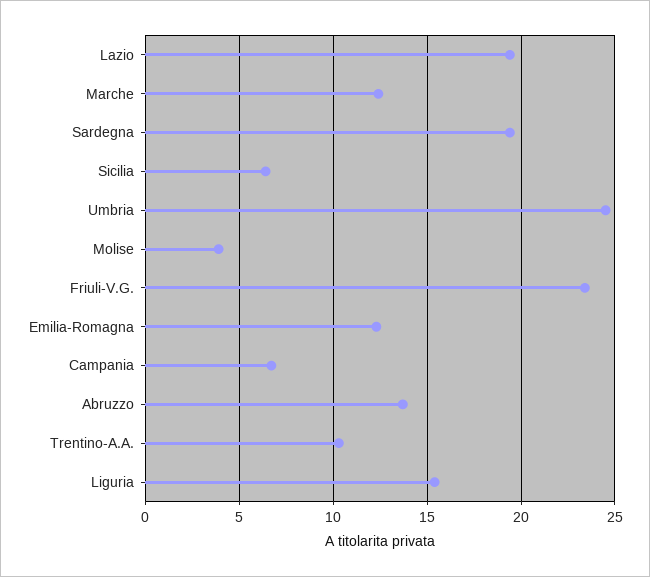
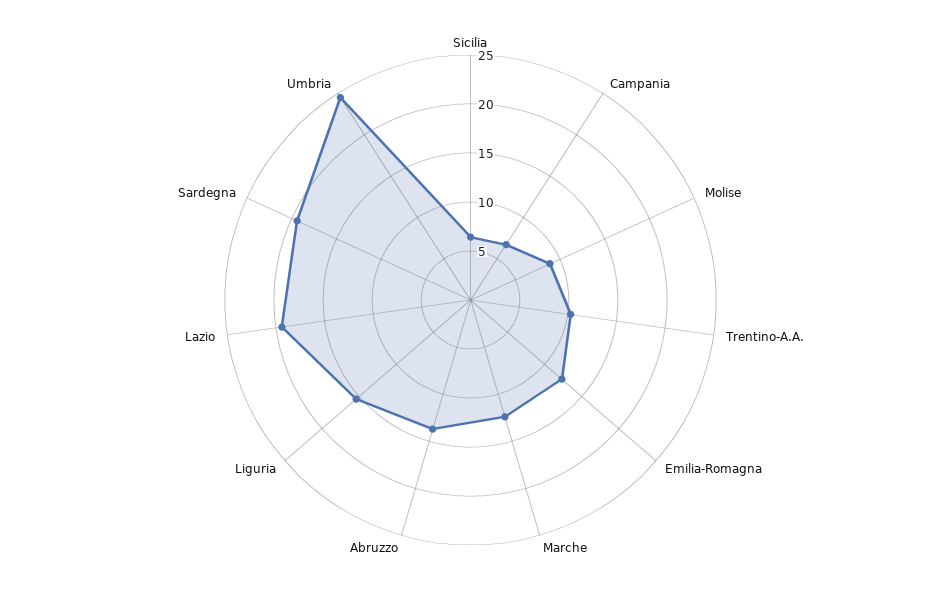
  {
    "Lazio": 19.5,
    "Marche": 12.5,
    "Sardegna": 19.5,
    "Sicilia": 6.5,
    "Umbria": 24.5,
-   "Molise": 4,
+   "Molise": 9,
-   "Friuli-V.G.": 23.5,
    "Emilia-Romagna": 12.5,
    "Campania": 6.5,
    "Abruzzo": 13.5,
    "Trentino-A.A.": 10.5,
    "Liguria": 15.5
  }

